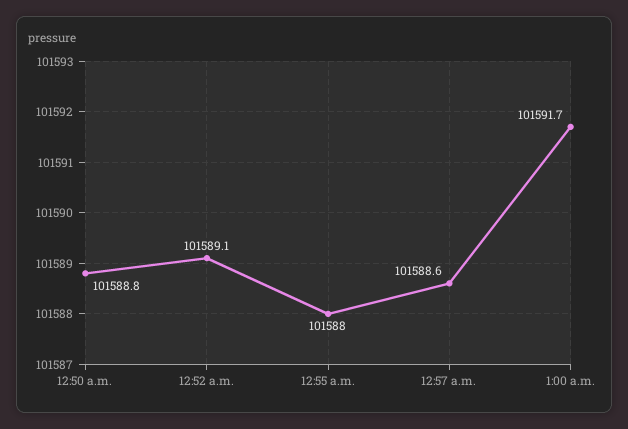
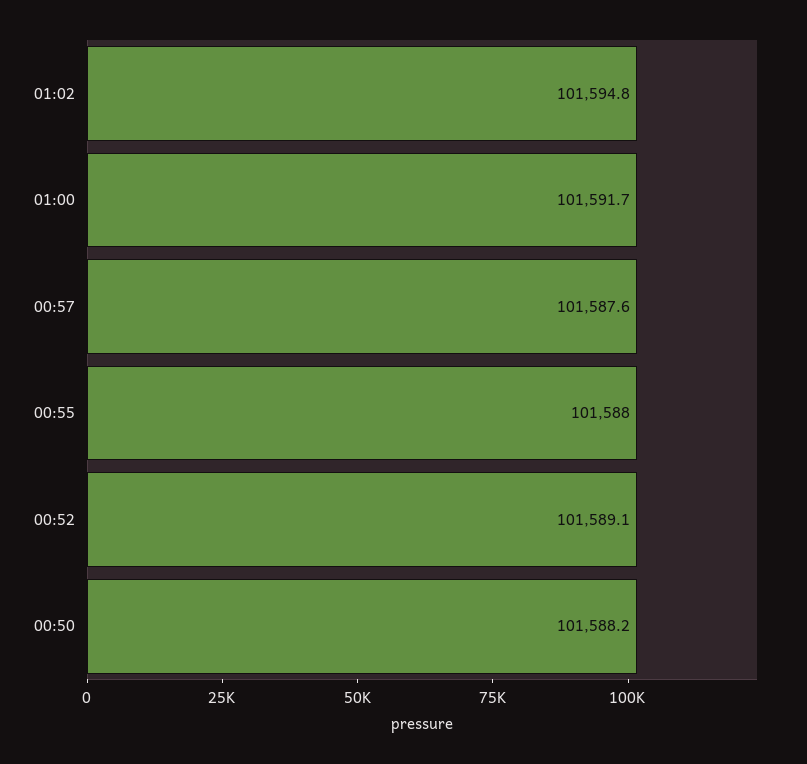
  {
-   "12:50 a.m.": 101588.8,
+   "12:50 a.m.": 101588.2,
    "12:52 a.m.": 101589.1,
    "12:55 a.m.": 101588,
-   "12:57 a.m.": 101588.6,
+   "12:57 a.m.": 101587.6,
-   "1:00 a.m.": 101591.7
+   "1:00 a.m.": 101591.7,
+   "01:02": 101594.8
  }

